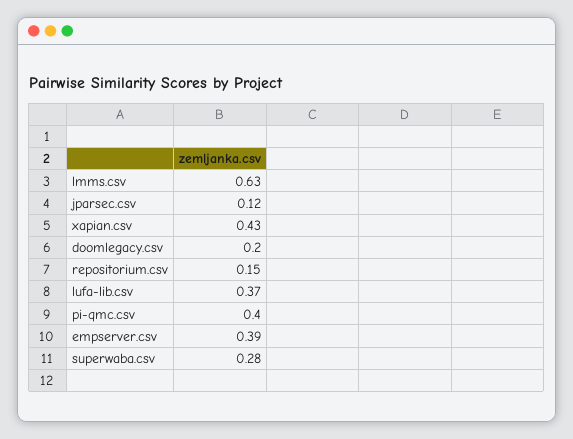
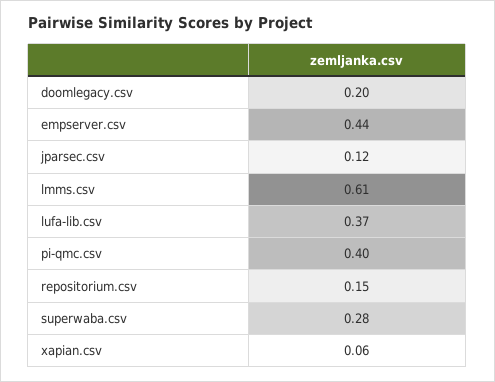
  {
-   "lmms.csv": 0.63,
+   "lmms.csv": 0.61,
    "jparsec.csv": 0.12,
-   "xapian.csv": 0.43,
+   "xapian.csv": 0.06,
    "doomlegacy.csv": 0.2,
    "repositorium.csv": 0.15,
    "lufa-lib.csv": 0.37,
    "pi-qmc.csv": 0.4,
-   "empserver.csv": 0.39,
+   "empserver.csv": 0.44,
    "superwaba.csv": 0.28
  }

